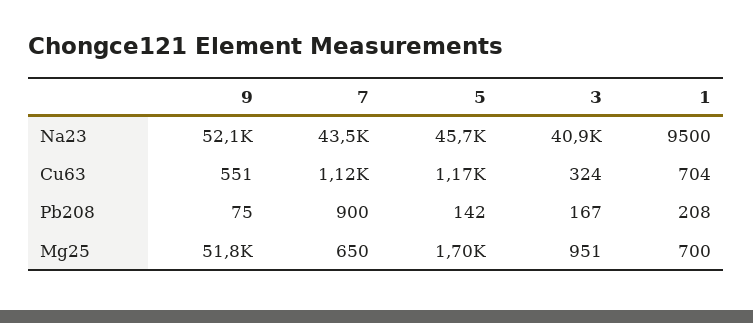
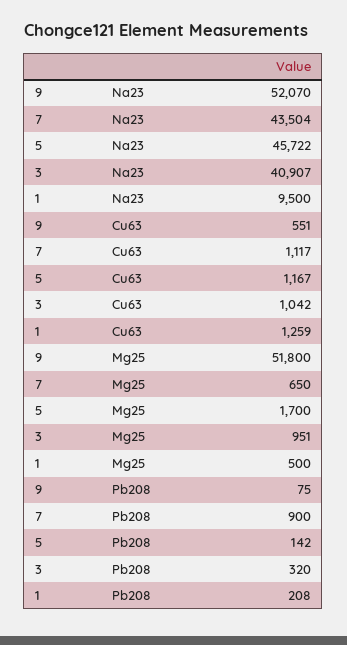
  {
    "9": {
      "Na23": 52070,
      "Cu63": 551,
      "Pb208": 75,
      "Mg25": 51800
    },
    "7": {
      "Na23": 43504,
      "Cu63": 1117,
      "Pb208": 900,
      "Mg25": 650
    },
    "5": {
      "Na23": 45722,
      "Cu63": 1167,
      "Pb208": 142,
      "Mg25": 1700
    },
    "3": {
      "Na23": 40907,
-     "Cu63": 324,
+     "Cu63": 1042,
-     "Pb208": 167,
+     "Pb208": 320,
      "Mg25": 951
    },
    "1": {
      "Na23": 9500,
-     "Cu63": 704,
+     "Cu63": 1259,
      "Pb208": 208,
-     "Mg25": 700
+     "Mg25": 500
    }
  }

